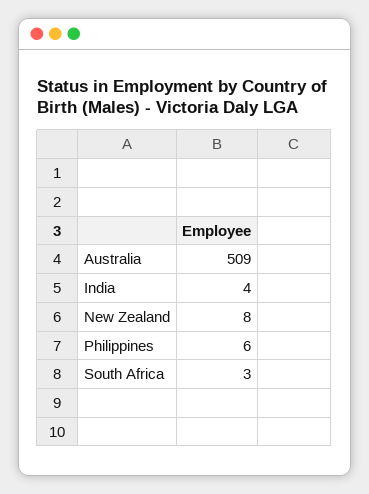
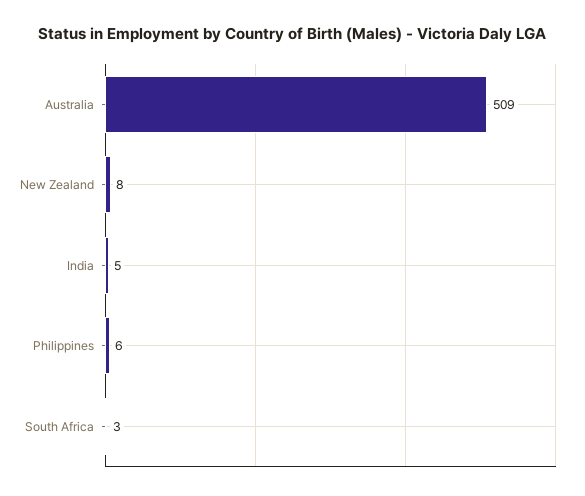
  {
    "Australia": 509,
-   "India": 4,
+   "India": 5,
    "New Zealand": 8,
    "Philippines": 6,
    "South Africa": 3
  }

